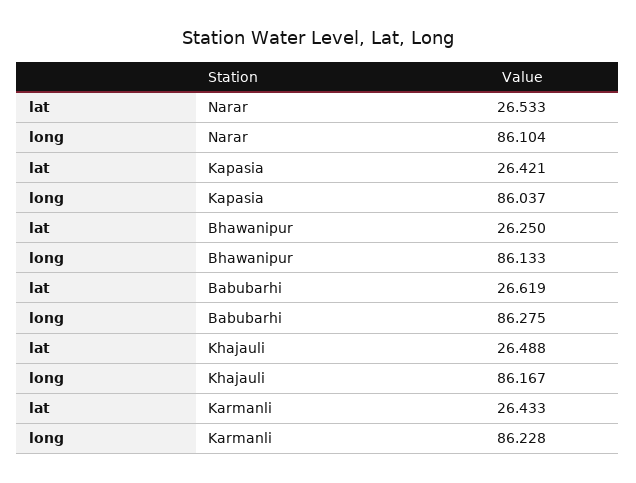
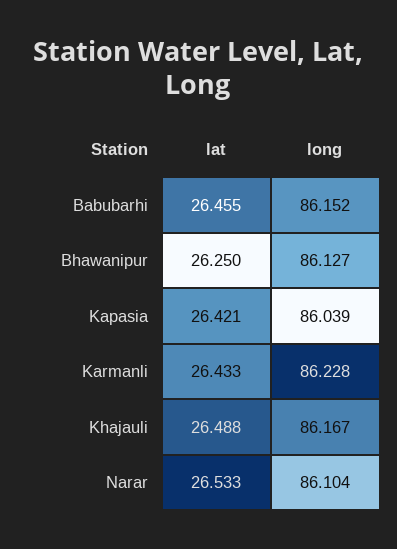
  {
    "lat": {
      "Narar": 26.533,
      "Kapasia": 26.421,
      "Bhawanipur": 26.25,
-     "Babubarhi": 26.619,
+     "Babubarhi": 26.455,
      "Khajauli": 26.488,
      "Karmanli": 26.433
    },
    "long": {
      "Narar": 86.104,
-     "Kapasia": 86.037,
+     "Kapasia": 86.039,
-     "Bhawanipur": 86.133,
+     "Bhawanipur": 86.127,
-     "Babubarhi": 86.275,
+     "Babubarhi": 86.152,
      "Khajauli": 86.167,
      "Karmanli": 86.228
    }
  }

